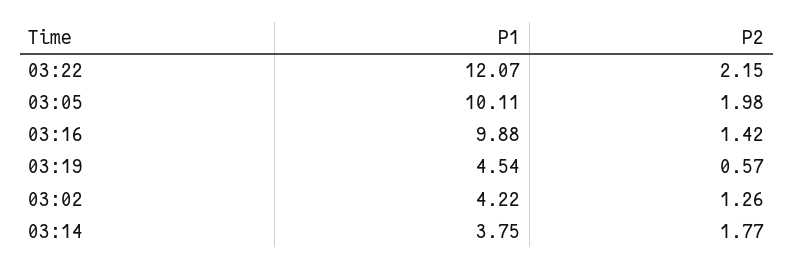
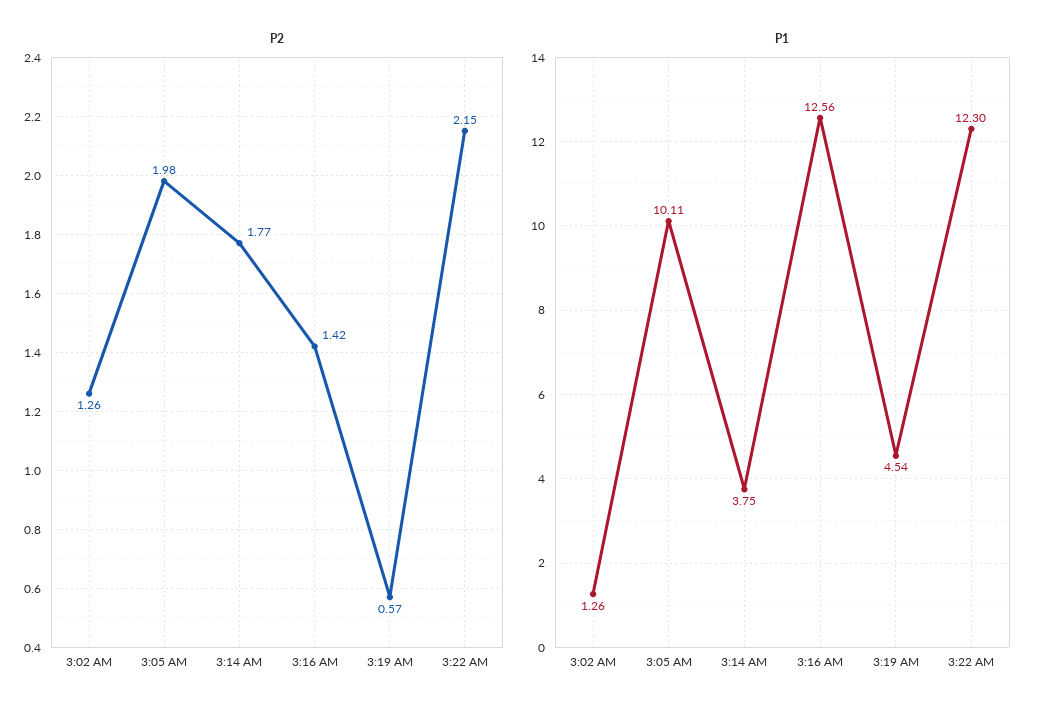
  {
    "P1": {
-     "03:22": 12.07,
+     "03:22": 12.3,
      "03:05": 10.11,
-     "03:16": 9.88,
+     "03:16": 12.56,
      "03:19": 4.54,
-     "03:02": 4.22,
+     "03:02": 1.26,
      "03:14": 3.75
    },
    "P2": {
      "03:22": 2.15,
      "03:05": 1.98,
      "03:16": 1.42,
      "03:19": 0.57,
      "03:02": 1.26,
      "03:14": 1.77
    }
  }

